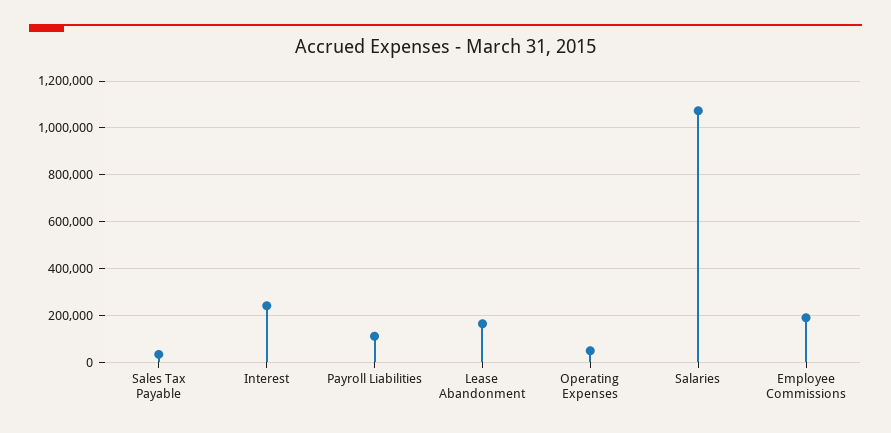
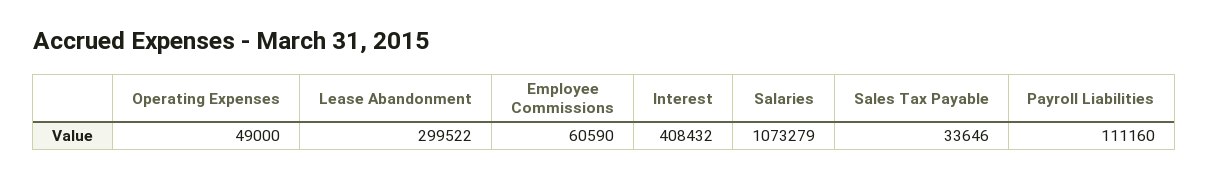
  {
    "Sales Tax Payable": 33646,
-   "Interest": 250000,
+   "Interest": 408432,
    "Payroll Liabilities": 111160,
-   "Lease Abandonment": 150000,
+   "Lease Abandonment": 299522,
    "Operating Expenses": 49000,
    "Salaries": 1073279,
-   "Employee Commissions": 200000
+   "Employee Commissions": 60590
  }

